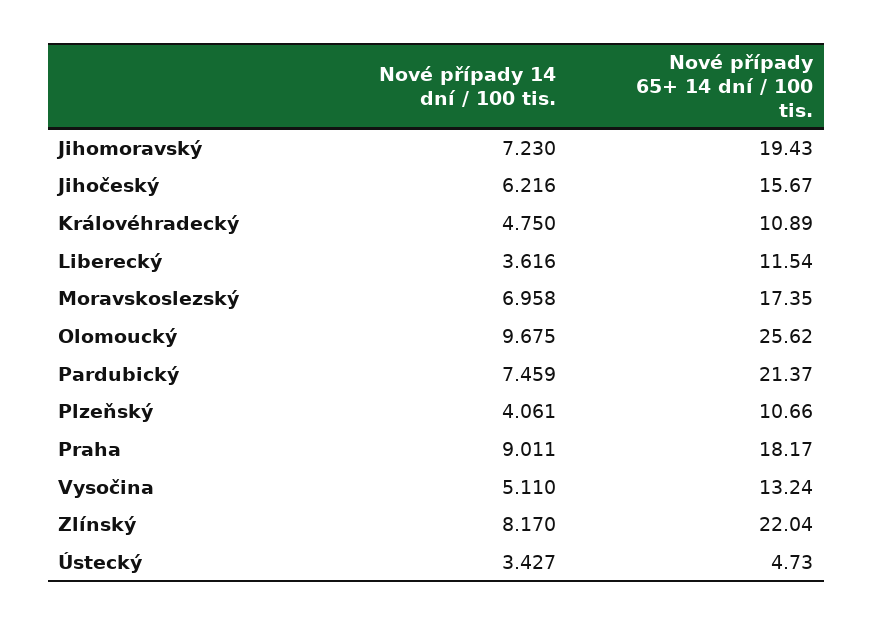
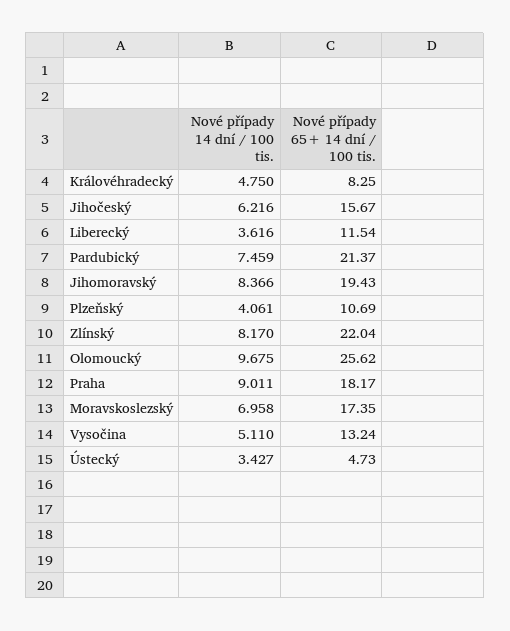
  {
    "Nové případy 14 dní / 100 tis.": {
-     "Jihomoravský": 7.23,
+     "Jihomoravský": 8.366,
      "Jihočeský": 6.216,
      "Královéhradecký": 4.75,
      "Liberecký": 3.616,
      "Moravskoslezský": 6.958,
      "Olomoucký": 9.675,
      "Pardubický": 7.459,
      "Plzeňský": 4.061,
      "Praha": 9.011,
      "Vysočina": 5.11,
      "Zlínský": 8.17,
      "Ústecký": 3.427
    },
    "Nové případy 65+ 14 dní / 100 tis.": {
      "Jihomoravský": 19.43,
      "Jihočeský": 15.67,
-     "Královéhradecký": 10.89,
+     "Královéhradecký": 8.25,
      "Liberecký": 11.54,
      "Moravskoslezský": 17.35,
      "Olomoucký": 25.62,
      "Pardubický": 21.37,
-     "Plzeňský": 10.66,
+     "Plzeňský": 10.69,
      "Praha": 18.17,
      "Vysočina": 13.24,
      "Zlínský": 22.04,
      "Ústecký": 4.73
    }
  }

